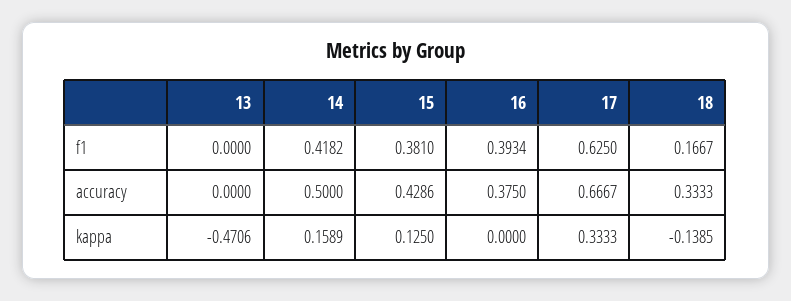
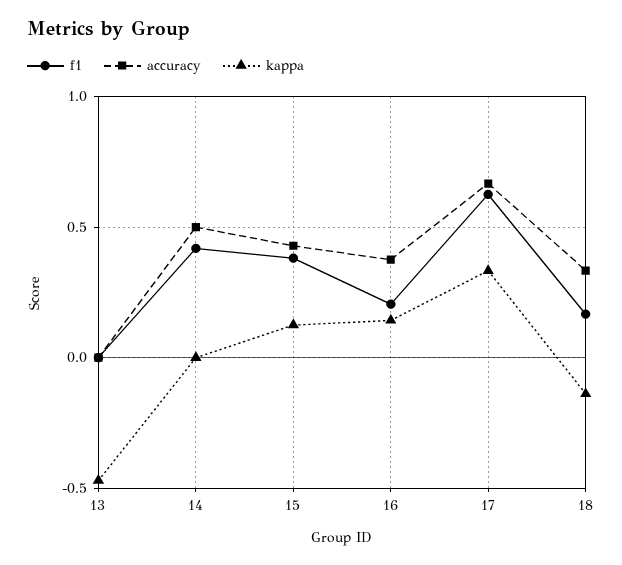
  {
    "f1": {
      "13": 0,
      "14": 0.4182,
      "15": 0.381,
-     "16": 0.3934,
+     "16": 0.2,
      "17": 0.625,
      "18": 0.1667
    },
    "accuracy": {
      "13": 0,
      "14": 0.5,
      "15": 0.4286,
      "16": 0.375,
      "17": 0.6667,
      "18": 0.3333
    },
    "kappa": {
      "13": -0.4706,
-     "14": 0.1589,
+     "14": 0,
      "15": 0.125,
-     "16": 0,
+     "16": 0.15,
      "17": 0.3333,
      "18": -0.1385
    }
  }

